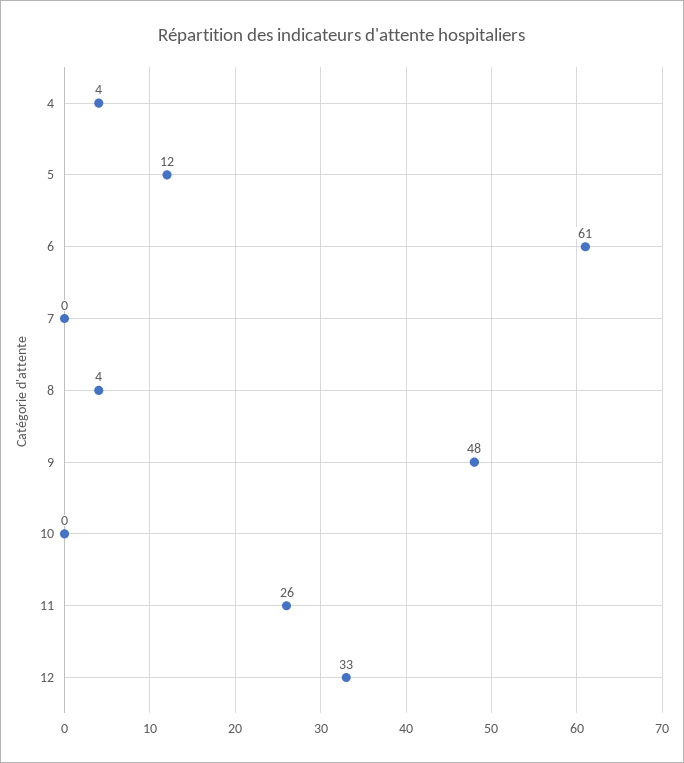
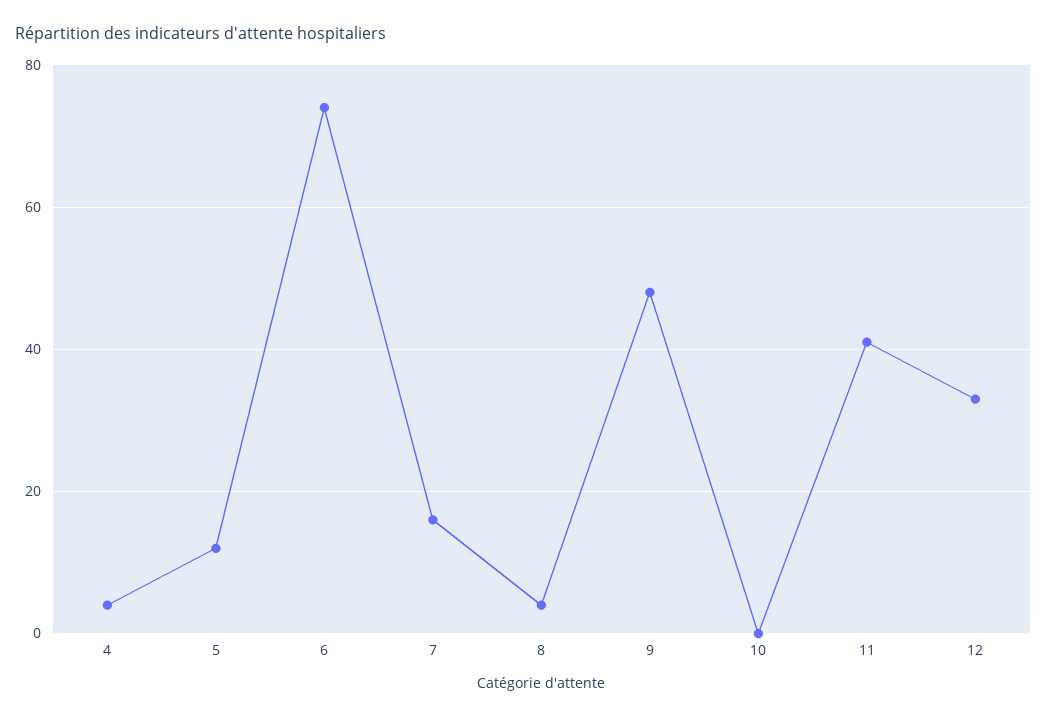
  {
    "4": 4,
    "5": 12,
-   "6": 61,
+   "6": 75,
-   "7": 0,
+   "7": 15,
    "8": 4,
    "9": 48,
    "10": 0,
-   "11": 26,
+   "11": 40,
    "12": 33
  }

